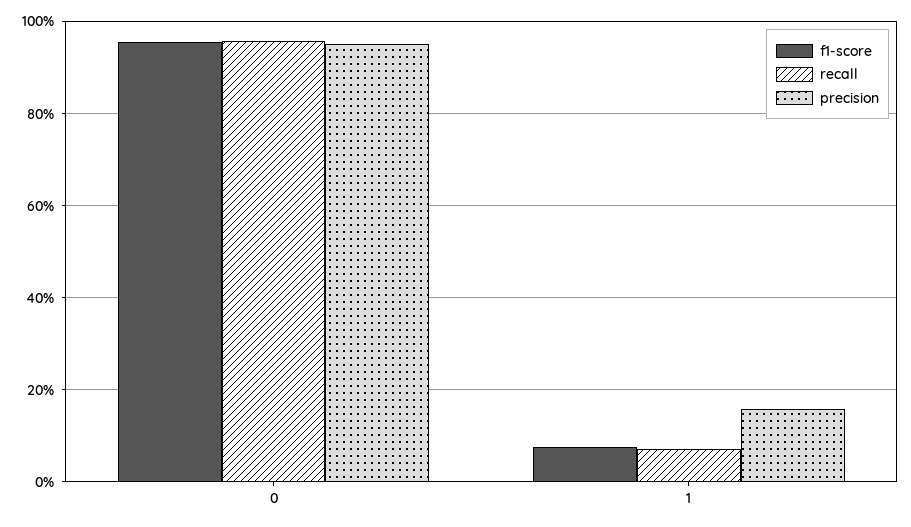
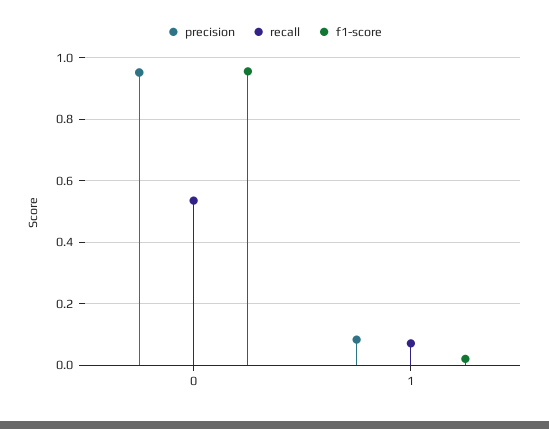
  {
    "f1-score": {
      "0": 0.96,
-     "1": 0.08
+     "1": 0.02
    },
    "recall": {
-     "0": 0.96,
+     "0": 0.54,
      "1": 0.08
    },
    "precision": {
      "0": 0.96,
-     "1": 0.16
+     "1": 0.08
    }
  }

